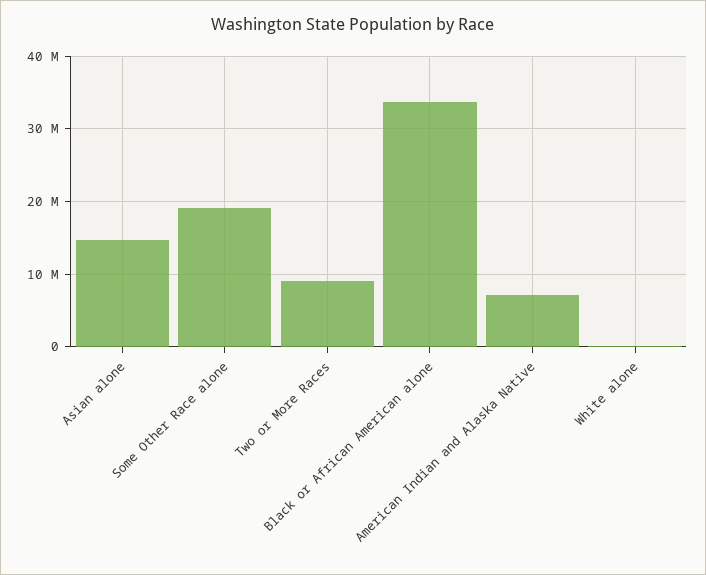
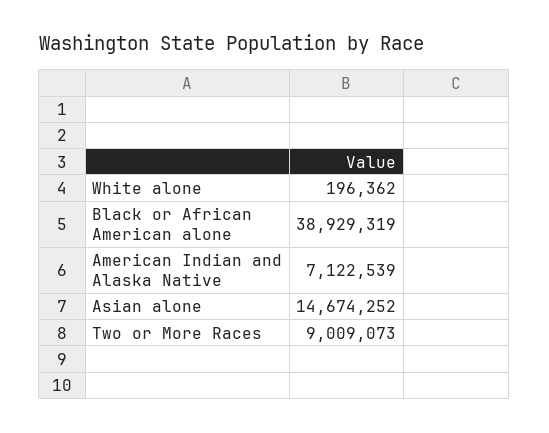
  {
    "Asian alone": 14674252,
-   "Some Other Race alone": 19000000,
    "Two or More Races": 9009073,
-   "Black or African American alone": 34000000,
+   "Black or African American alone": 38929319,
    "American Indian and Alaska Native": 7122539,
    "White alone": 196362
  }

